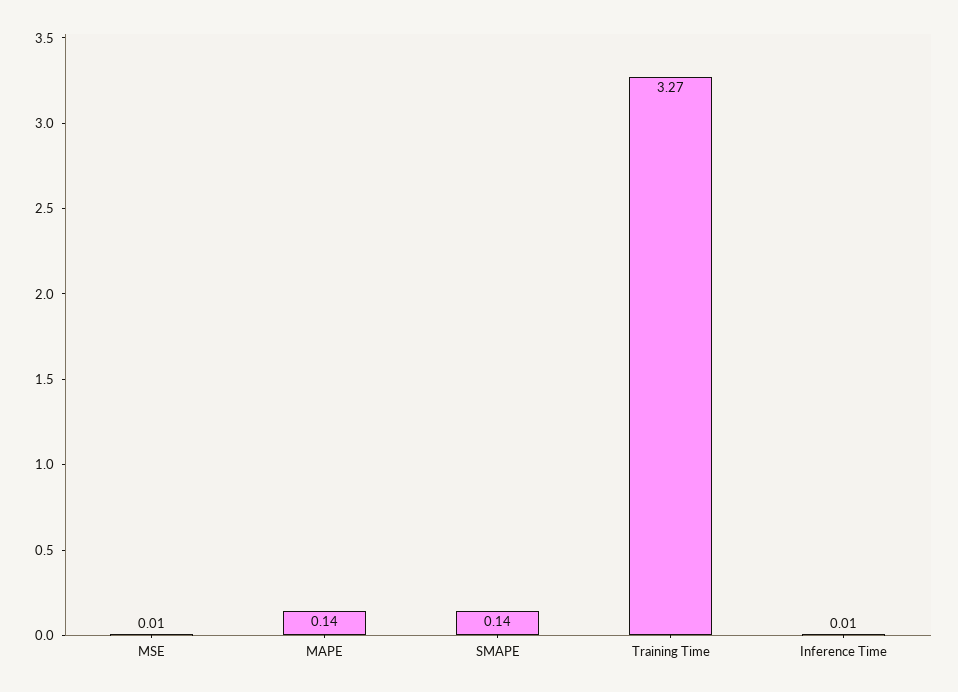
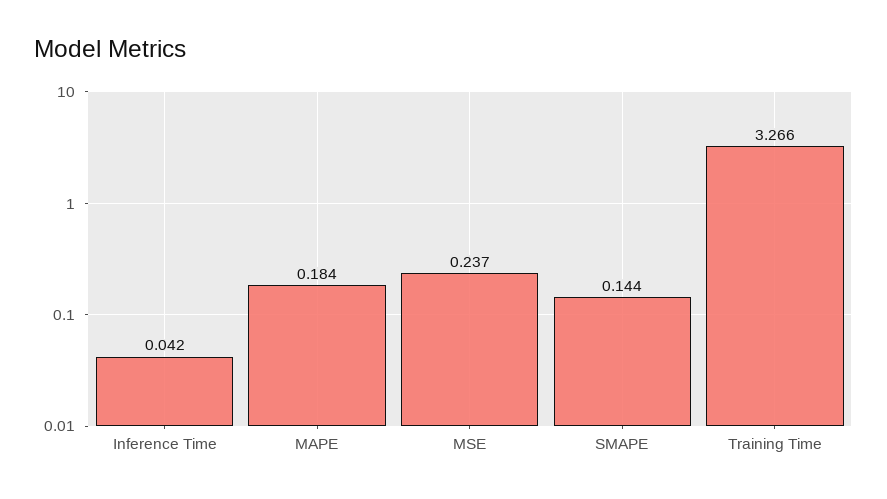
  {
-   "MSE": 0.01,
+   "MSE": 0.237,
-   "MAPE": 0.14,
+   "MAPE": 0.184,
    "SMAPE": 0.144,
    "Training Time": 3.266,
-   "Inference Time": 0.01
+   "Inference Time": 0.042
  }

